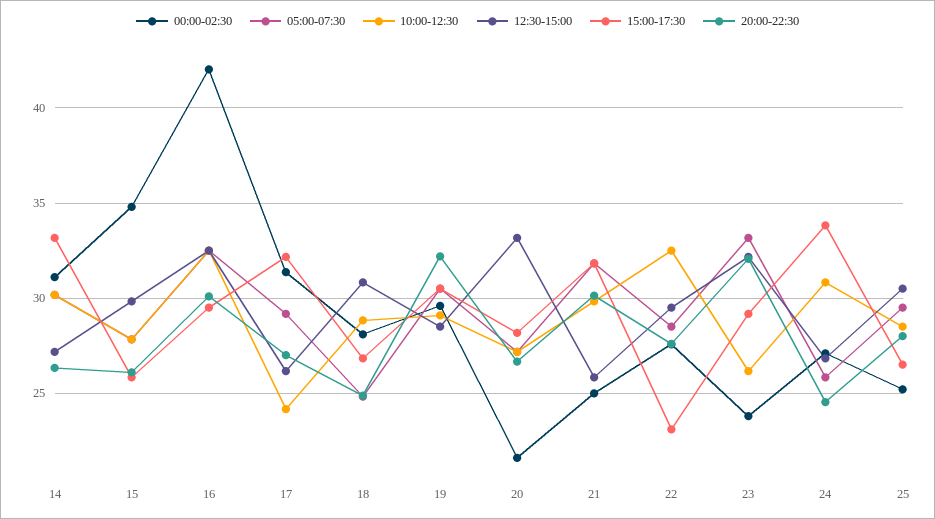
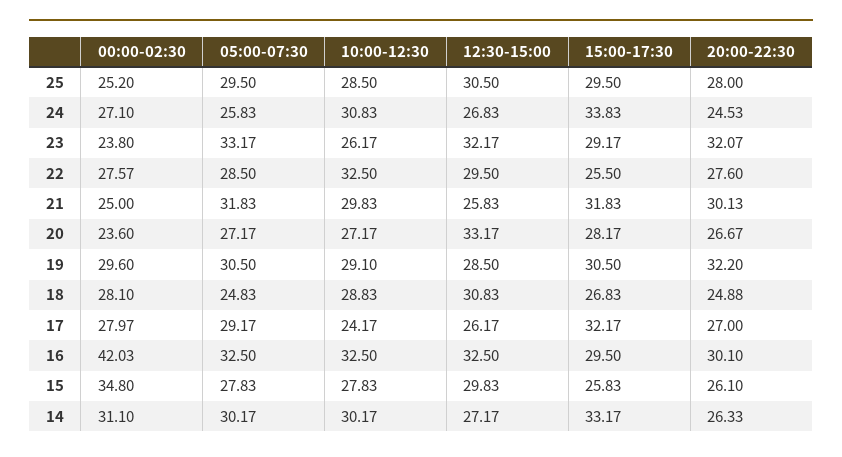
  {
    "00:00-02:30": {
      "14": 31.1,
      "15": 34.8,
      "16": 42.03,
-     "17": 31.5,
+     "17": 27.97,
      "18": 28.1,
      "19": 29.6,
-     "20": 21.5,
+     "20": 23.6,
      "21": 25,
      "22": 27.57,
      "23": 23.8,
      "24": 27.1,
      "25": 25.2
    },
    "05:00-07:30": {
      "14": 30.17,
      "15": 27.83,
      "16": 32.5,
      "17": 29.17,
      "18": 24.83,
      "19": 30.5,
      "20": 27.17,
      "21": 31.83,
      "22": 28.5,
      "23": 33.17,
      "24": 25.83,
      "25": 29.5
    },
    "10:00-12:30": {
      "14": 30.17,
      "15": 27.83,
      "16": 32.5,
      "17": 24.17,
      "18": 28.83,
      "19": 29.1,
      "20": 27.17,
      "21": 29.83,
      "22": 32.5,
      "23": 26.17,
      "24": 30.83,
      "25": 28.5
    },
    "12:30-15:00": {
      "14": 27.17,
      "15": 29.83,
      "16": 32.5,
      "17": 26.17,
      "18": 30.83,
      "19": 28.5,
      "20": 33.17,
      "21": 25.83,
      "22": 29.5,
      "23": 32.17,
      "24": 26.83,
      "25": 30.5
    },
    "15:00-17:30": {
      "14": 33.17,
      "15": 25.83,
      "16": 29.5,
      "17": 32.17,
      "18": 26.83,
      "19": 30.5,
      "20": 28.17,
      "21": 31.83,
-     "22": 23,
+     "22": 25.5,
      "23": 29.17,
      "24": 33.83,
-     "25": 26.5
+     "25": 29.5
    },
    "20:00-22:30": {
      "14": 26.33,
      "15": 26.1,
      "16": 30.1,
      "17": 27,
      "18": 24.88,
      "19": 32.2,
      "20": 26.67,
      "21": 30.13,
      "22": 27.6,
      "23": 32.07,
      "24": 24.53,
      "25": 28
    }
  }

